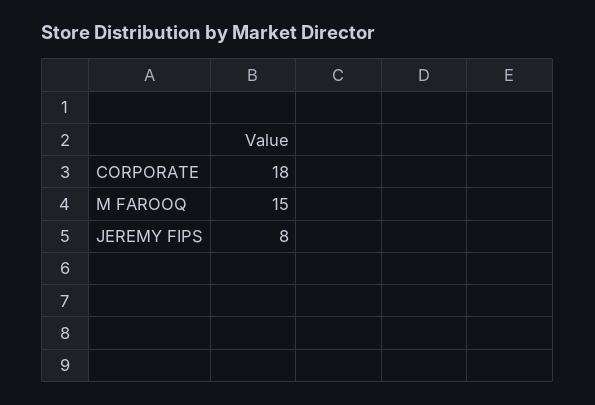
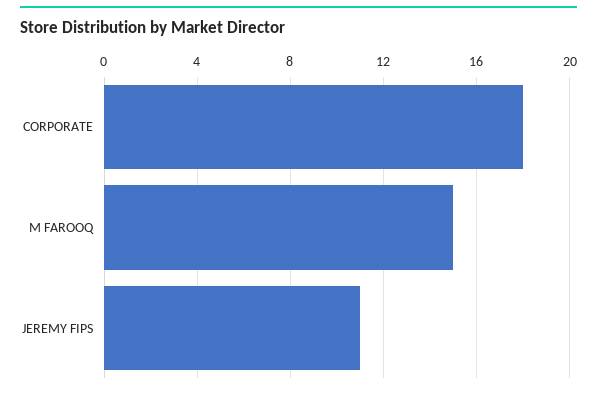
  {
    "CORPORATE": 18,
    "M FAROOQ": 15,
-   "JEREMY FIPS": 8
+   "JEREMY FIPS": 11
  }

